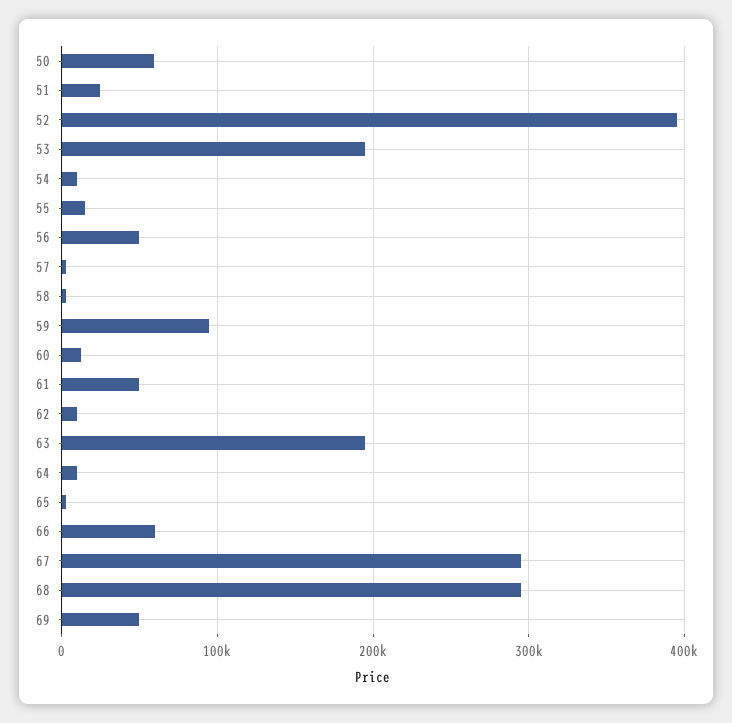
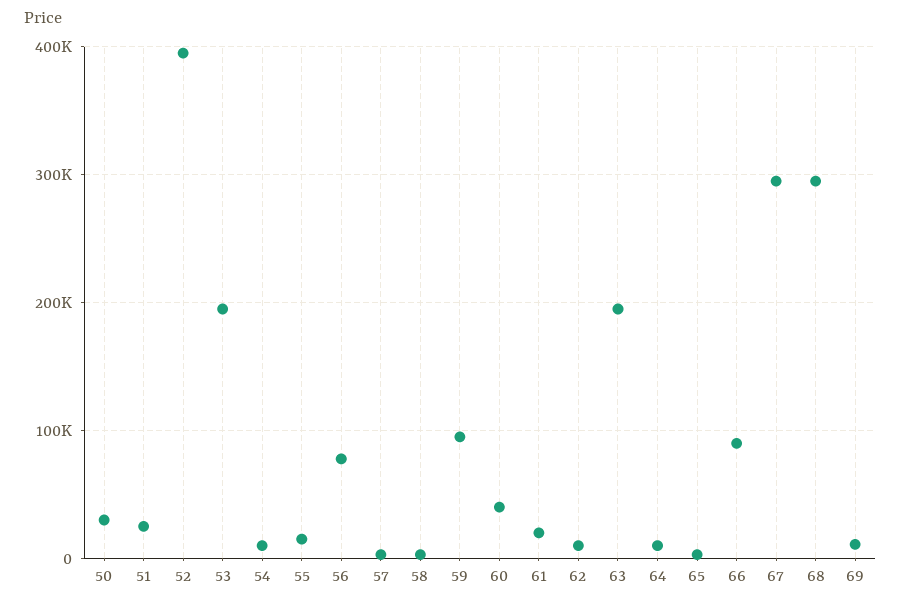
  {
-   "50": 60000,
+   "50": 30000,
    "51": 20000,
    "52": 390000,
    "53": 190000,
    "54": 10000,
    "55": 10000,
-   "56": 50000,
+   "56": 80000,
    "57": 0,
    "58": 0,
    "59": 90000,
-   "60": 10000,
+   "60": 40000,
-   "61": 50000,
+   "61": 20000,
    "62": 10000,
    "63": 190000,
    "64": 10000,
    "65": 0,
-   "66": 60000,
+   "66": 90000,
    "67": 290000,
    "68": 290000,
-   "69": 50000
+   "69": 10000
  }

